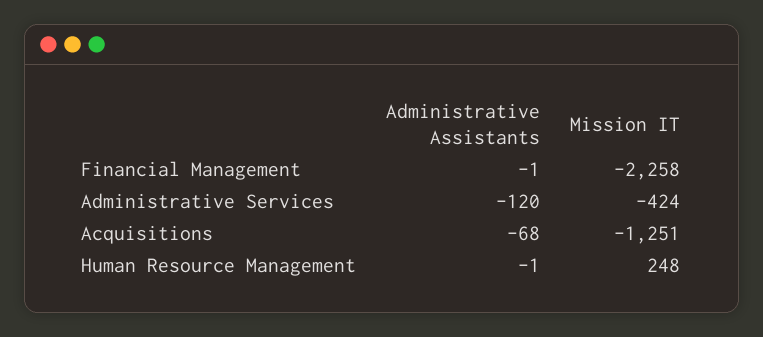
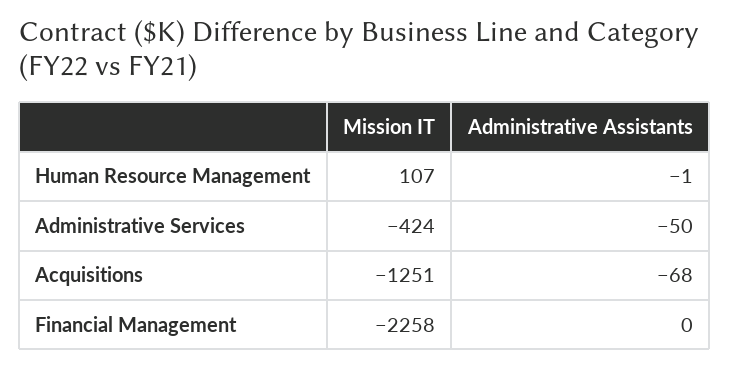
  {
    "Administrative Assistants": {
-     "Financial Management": -1,
+     "Financial Management": 0,
-     "Administrative Services": -120,
+     "Administrative Services": -50,
      "Acquisitions": -68,
      "Human Resource Management": -1
    },
    "Mission IT": {
      "Financial Management": -2258,
      "Administrative Services": -424,
      "Acquisitions": -1251,
-     "Human Resource Management": 248
+     "Human Resource Management": 107
    }
  }

